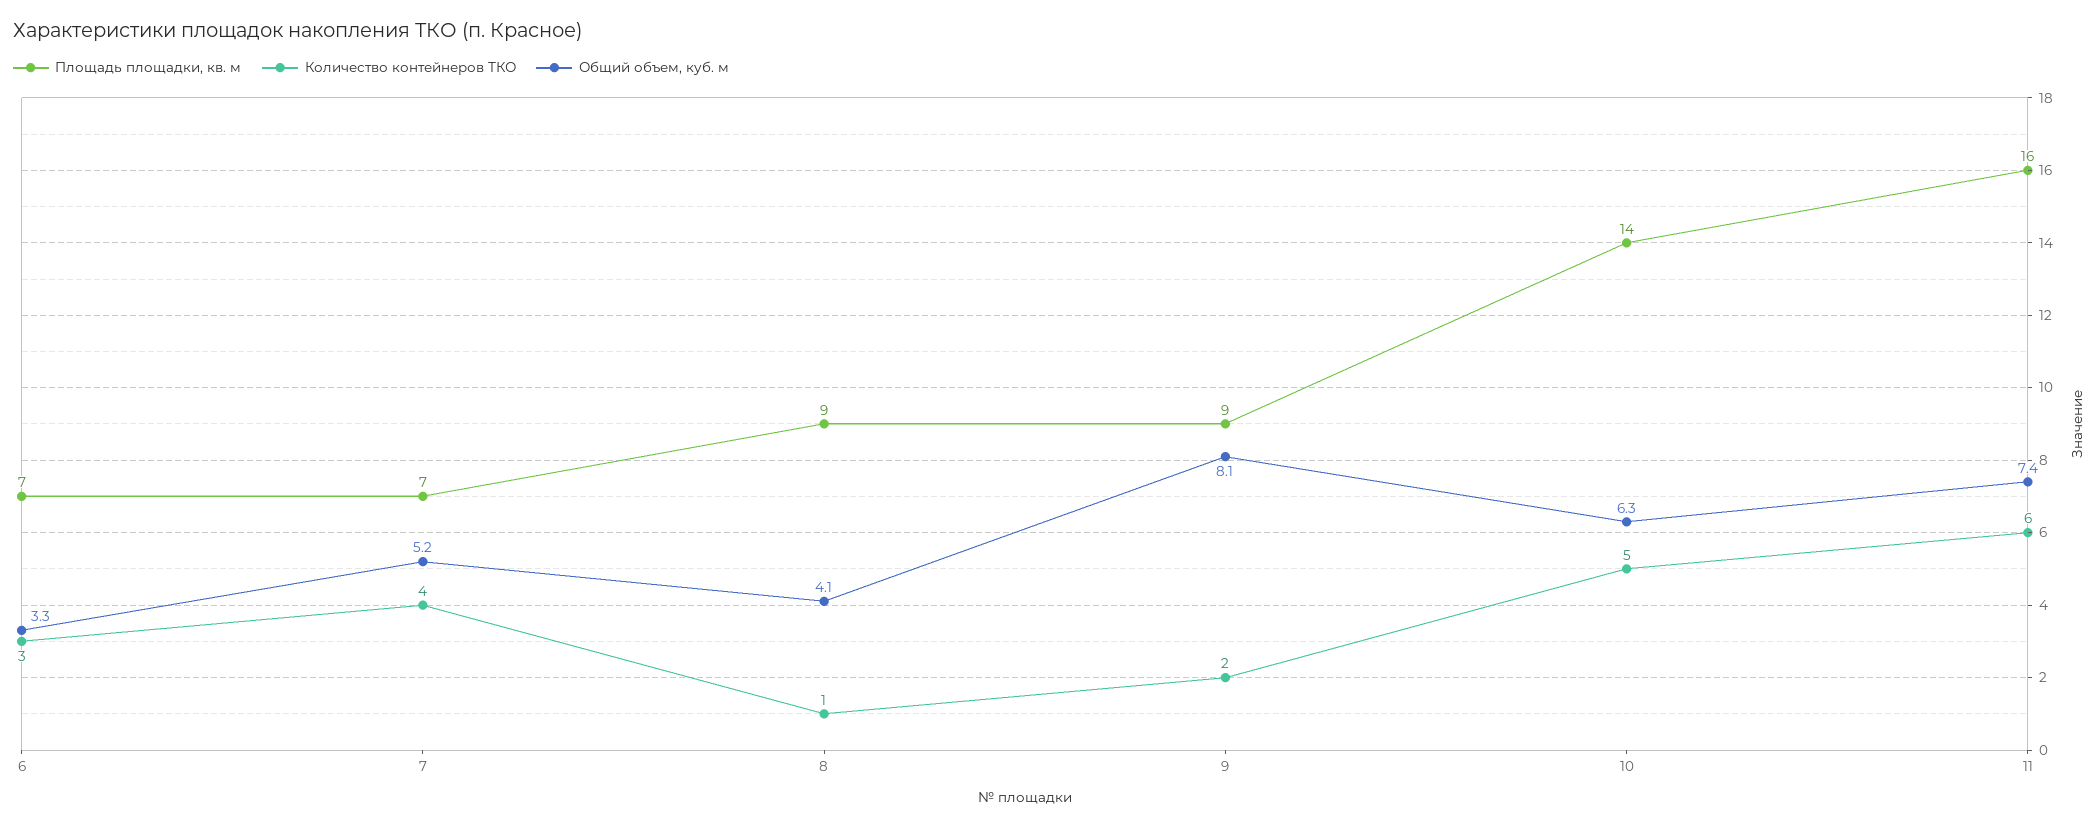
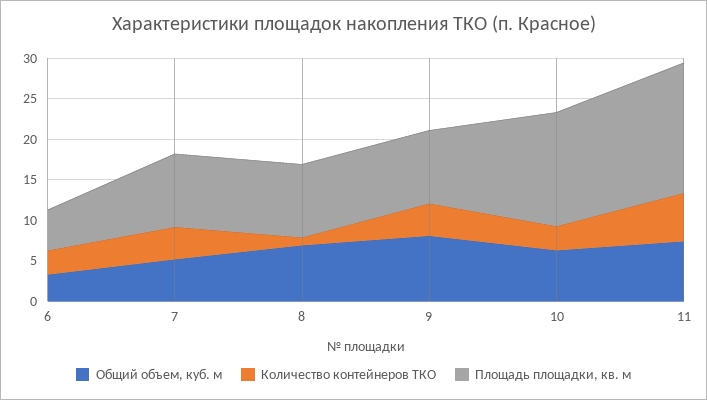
  {
    "Площадь площадки, кв. м": {
-     "6": 7,
+     "6": 5,
-     "7": 7,
+     "7": 9,
      "8": 9,
      "9": 9,
      "10": 14,
      "11": 16
    },
    "Количество контейнеров ТКО": {
      "6": 3,
      "7": 4,
      "8": 1,
-     "9": 2,
+     "9": 4,
-     "10": 5,
+     "10": 3,
      "11": 6
    },
    "Общий объем, куб. м": {
      "6": 3.3,
      "7": 5.2,
-     "8": 4.1,
+     "8": 7,
      "9": 8.1,
      "10": 6.3,
      "11": 7.4
    }
  }

